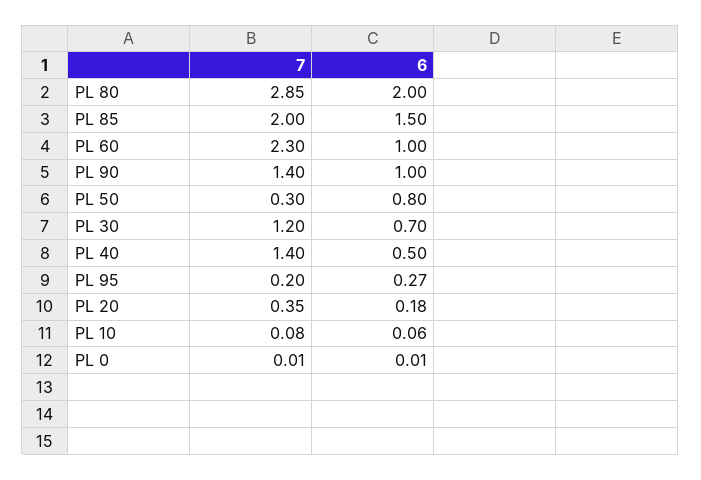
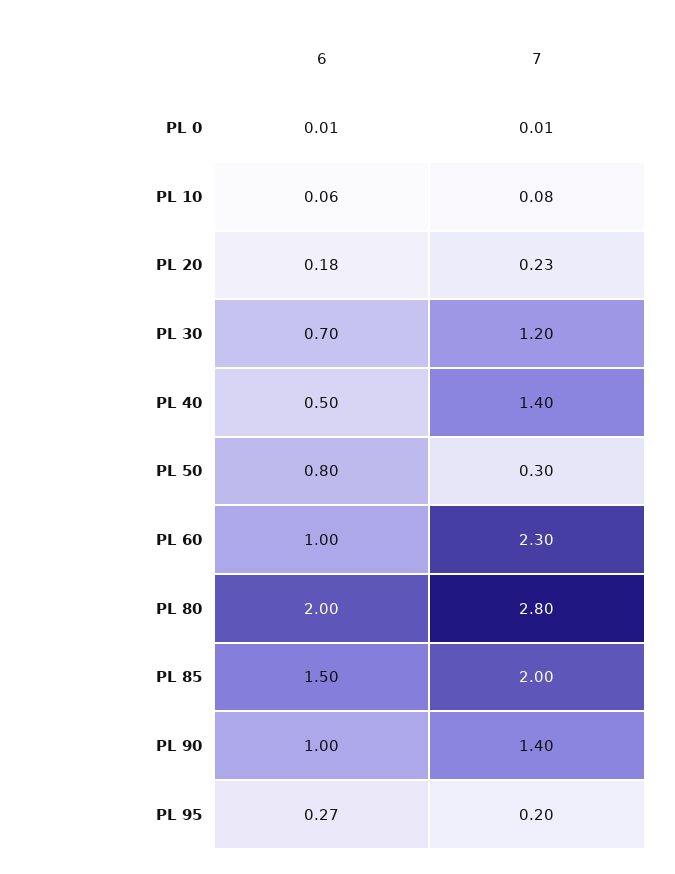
  {
    "7": {
-     "PL 80": 2.85,
+     "PL 80": 2.8,
      "PL 85": 2,
      "PL 60": 2.3,
      "PL 90": 1.4,
      "PL 50": 0.3,
      "PL 30": 1.2,
      "PL 40": 1.4,
      "PL 95": 0.2,
-     "PL 20": 0.35,
+     "PL 20": 0.23,
      "PL 10": 0.08,
      "PL 0": 0.01
    },
    "6": {
      "PL 80": 2,
      "PL 85": 1.5,
      "PL 60": 1,
      "PL 90": 1,
      "PL 50": 0.8,
      "PL 30": 0.7,
      "PL 40": 0.5,
      "PL 95": 0.27,
      "PL 20": 0.18,
      "PL 10": 0.06,
      "PL 0": 0.01
    }
  }

